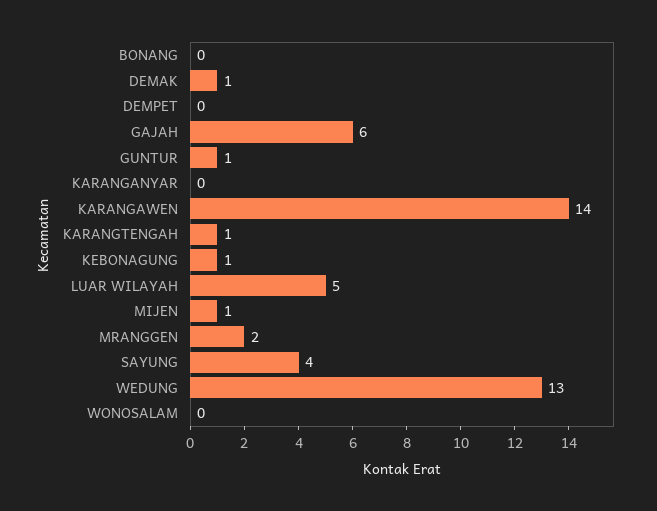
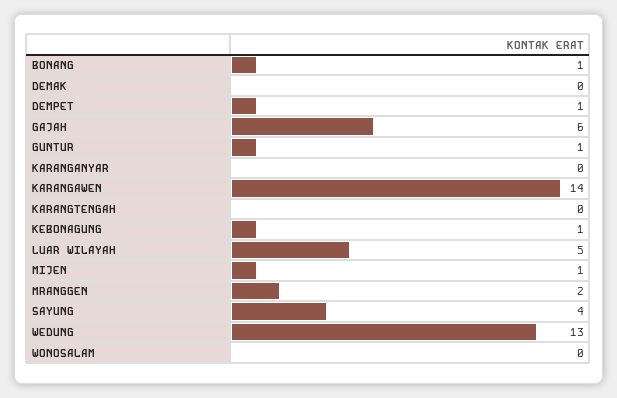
  {
-   "BONANG": 0,
+   "BONANG": 1,
-   "DEMAK": 1,
+   "DEMAK": 0,
-   "DEMPET": 0,
+   "DEMPET": 1,
    "GAJAH": 6,
    "GUNTUR": 1,
    "KARANGANYAR": 0,
    "KARANGAWEN": 14,
-   "KARANGTENGAH": 1,
+   "KARANGTENGAH": 0,
    "KEBONAGUNG": 1,
    "LUAR WILAYAH": 5,
    "MIJEN": 1,
    "MRANGGEN": 2,
    "SAYUNG": 4,
    "WEDUNG": 13,
    "WONOSALAM": 0
  }

